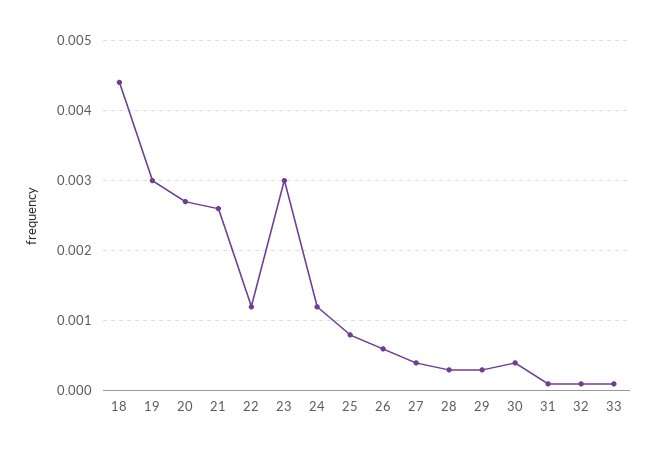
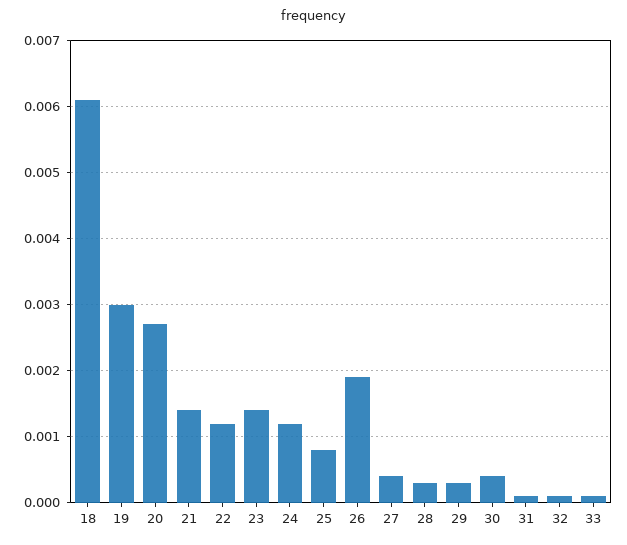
  {
-   "18": 0.0044,
+   "18": 0.0061,
    "19": 0.003,
    "20": 0.0027,
-   "21": 0.0026,
+   "21": 0.0014,
    "22": 0.0012,
-   "23": 0.003,
+   "23": 0.0014,
    "24": 0.0012,
    "25": 0.0008,
-   "26": 0.0006,
+   "26": 0.0019,
    "27": 0.0004,
    "28": 0.0003,
    "29": 0.0003,
    "30": 0.0004,
    "31": 0.0001,
    "32": 0.0001,
    "33": 0.0001
  }

